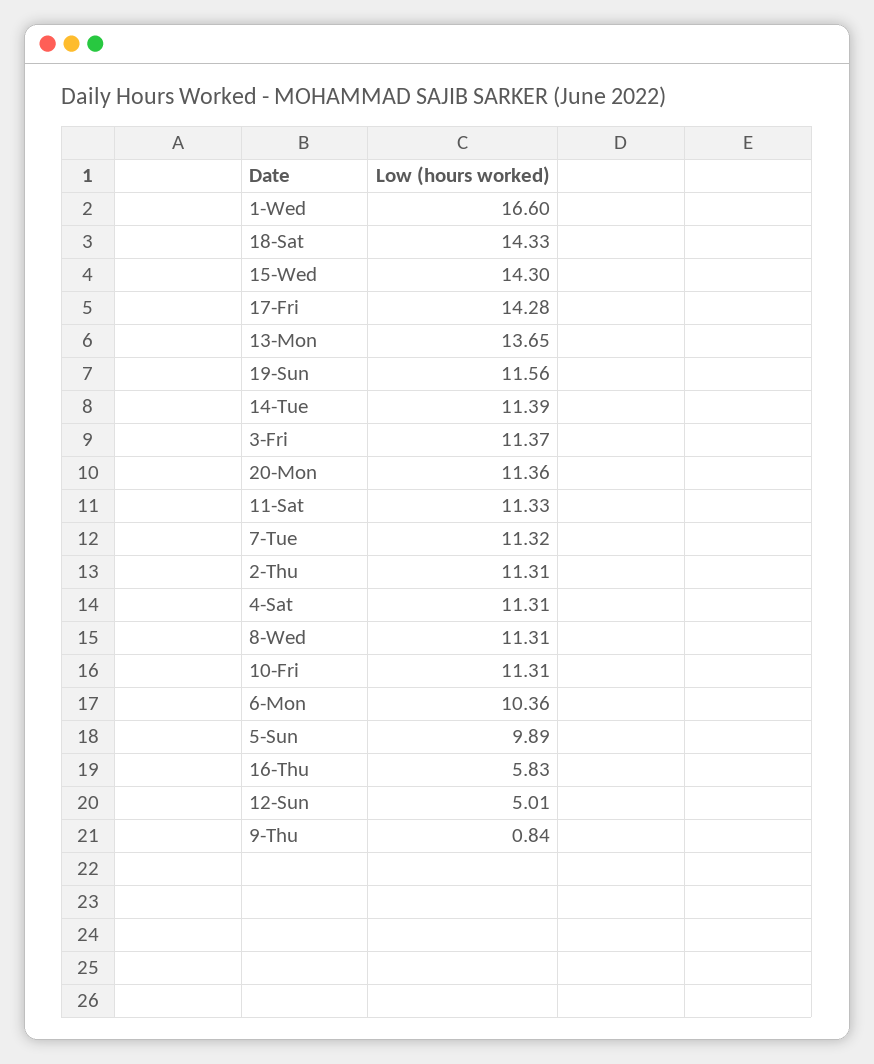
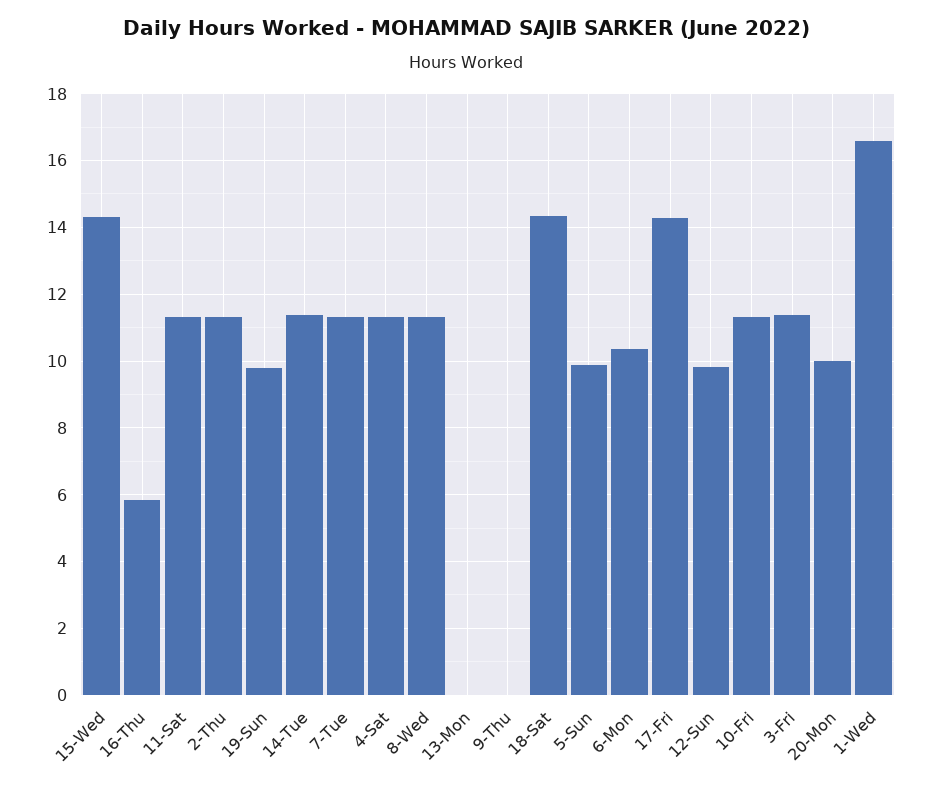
  {
    "1-Wed": 16.6,
    "18-Sat": 14.33,
    "15-Wed": 14.3,
    "17-Fri": 14.28,
-   "13-Mon": 13.65,
+   "13-Mon": 0,
-   "19-Sun": 11.56,
+   "19-Sun": 9.8,
    "14-Tue": 11.39,
    "3-Fri": 11.37,
-   "20-Mon": 11.36,
+   "20-Mon": 10,
    "11-Sat": 11.33,
    "7-Tue": 11.32,
    "2-Thu": 11.31,
    "4-Sat": 11.31,
    "8-Wed": 11.31,
    "10-Fri": 11.31,
    "6-Mon": 10.36,
    "5-Sun": 9.89,
    "16-Thu": 5.83,
-   "12-Sun": 5.01,
+   "12-Sun": 9.8,
-   "9-Thu": 0.84
+   "9-Thu": 0
  }

